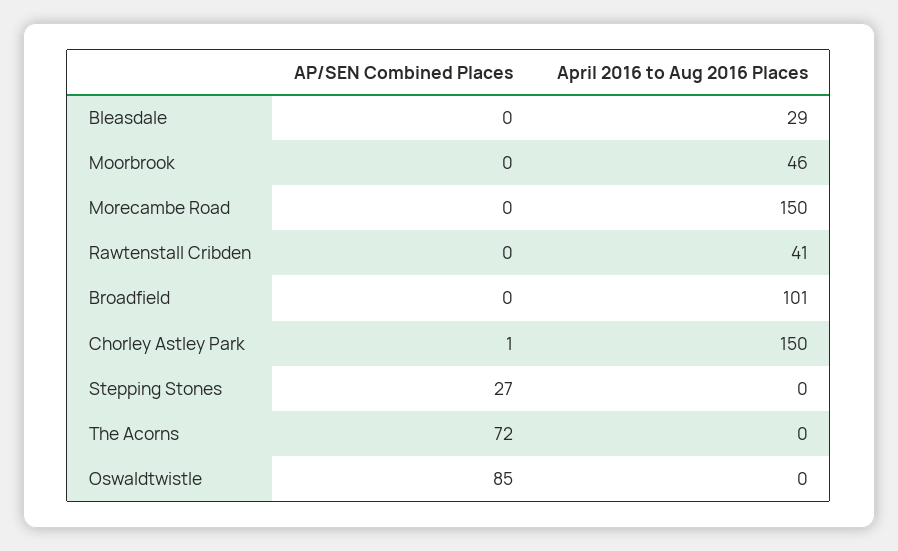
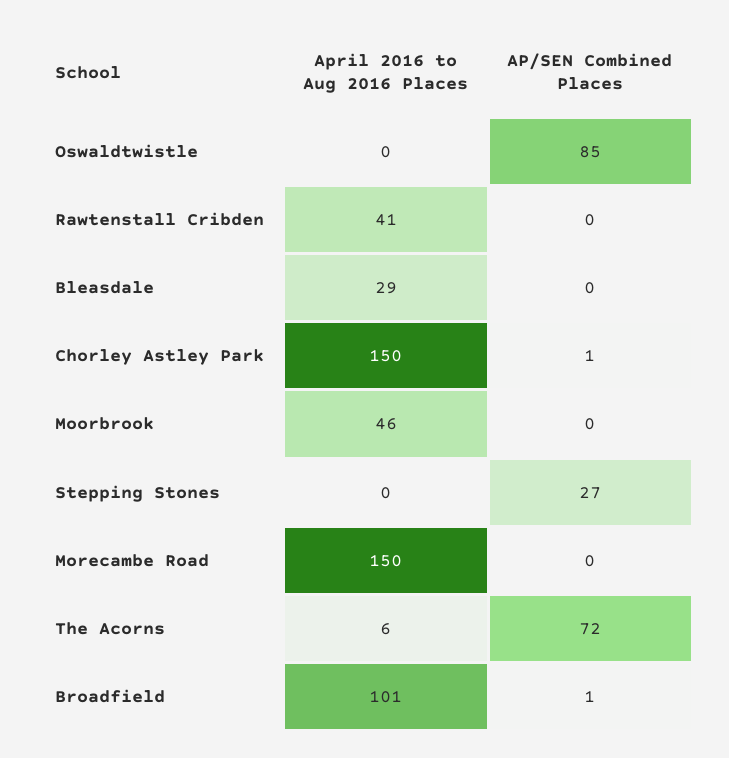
  {
    "AP/SEN Combined Places": {
      "Bleasdale": 0,
      "Moorbrook": 0,
      "Morecambe Road": 0,
      "Rawtenstall Cribden": 0,
-     "Broadfield": 0,
+     "Broadfield": 1,
      "Chorley Astley Park": 1,
      "Stepping Stones": 27,
      "The Acorns": 72,
      "Oswaldtwistle": 85
    },
    "April 2016 to Aug 2016 Places": {
      "Bleasdale": 29,
      "Moorbrook": 46,
      "Morecambe Road": 150,
      "Rawtenstall Cribden": 41,
      "Broadfield": 101,
      "Chorley Astley Park": 150,
      "Stepping Stones": 0,
-     "The Acorns": 0,
+     "The Acorns": 6,
      "Oswaldtwistle": 0
    }
  }

